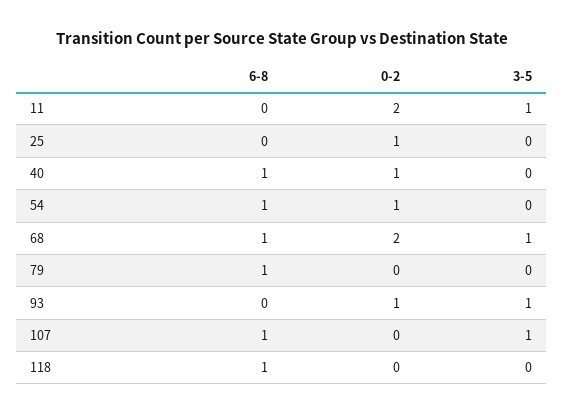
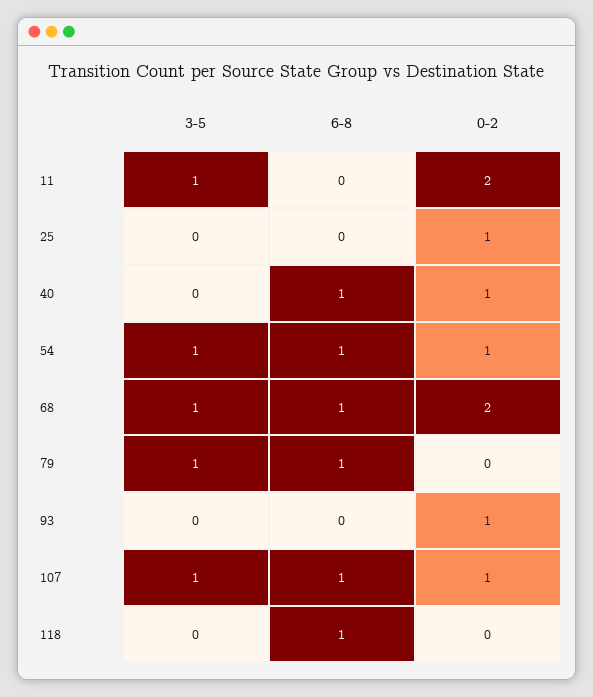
  {
    "6-8": {
      "11": 0,
      "25": 0,
      "40": 1,
      "54": 1,
      "68": 1,
      "79": 1,
      "93": 0,
      "107": 1,
      "118": 1
    },
    "0-2": {
      "11": 2,
      "25": 1,
      "40": 1,
      "54": 1,
      "68": 2,
      "79": 0,
      "93": 1,
-     "107": 0,
+     "107": 1,
      "118": 0
    },
    "3-5": {
      "11": 1,
      "25": 0,
      "40": 0,
-     "54": 0,
+     "54": 1,
      "68": 1,
-     "79": 0,
+     "79": 1,
-     "93": 1,
+     "93": 0,
      "107": 1,
      "118": 0
    }
  }

